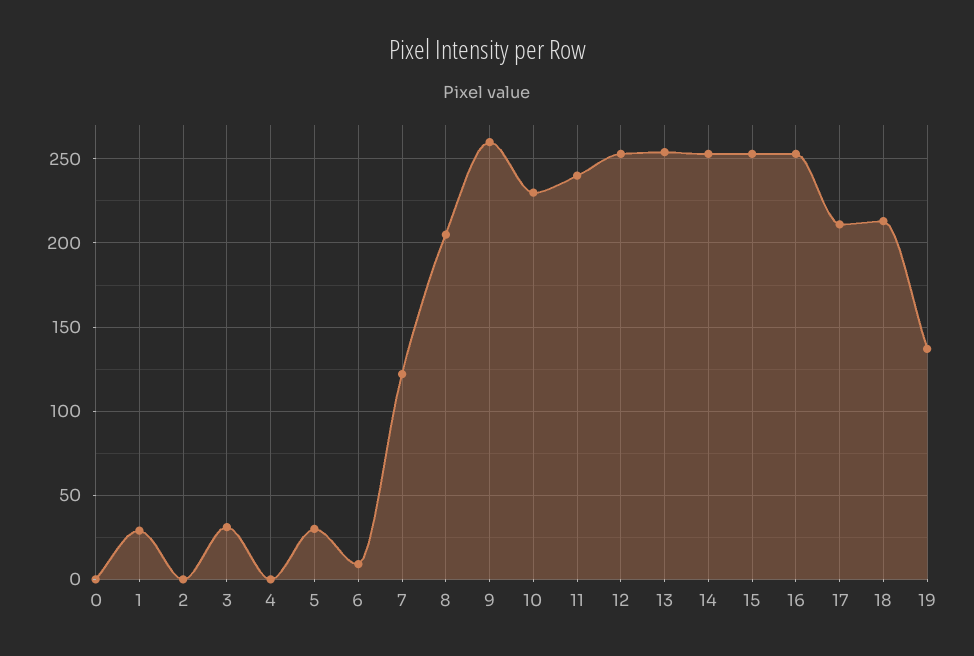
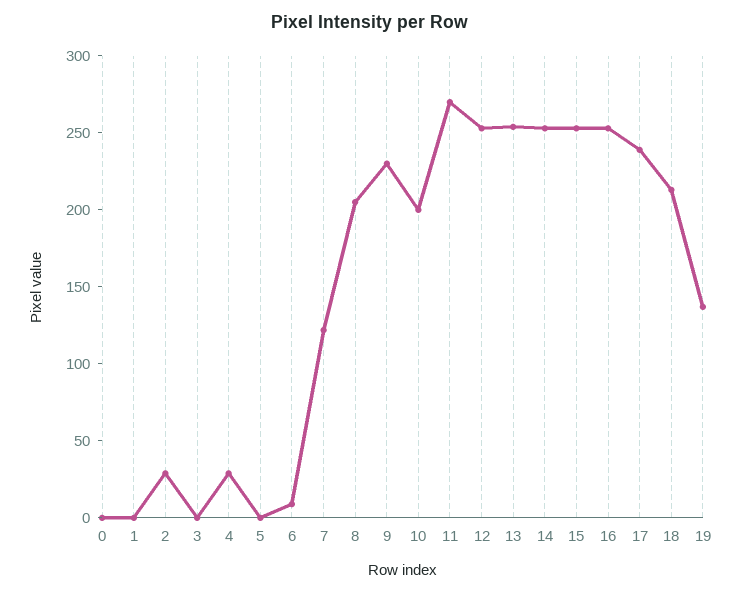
  {
    "0": 0,
-   "1": 30,
+   "1": 0,
-   "2": 0,
+   "2": 30,
-   "3": 30,
+   "3": 0,
-   "4": 0,
+   "4": 30,
-   "5": 30,
+   "5": 0,
    "6": 10,
    "7": 120,
    "8": 205,
-   "9": 260,
+   "9": 230,
-   "10": 230,
+   "10": 200,
-   "11": 240,
+   "11": 270,
    "12": 255,
    "13": 255,
    "14": 255,
    "15": 255,
    "16": 255,
-   "17": 210,
+   "17": 240,
    "18": 215,
    "19": 135
  }

